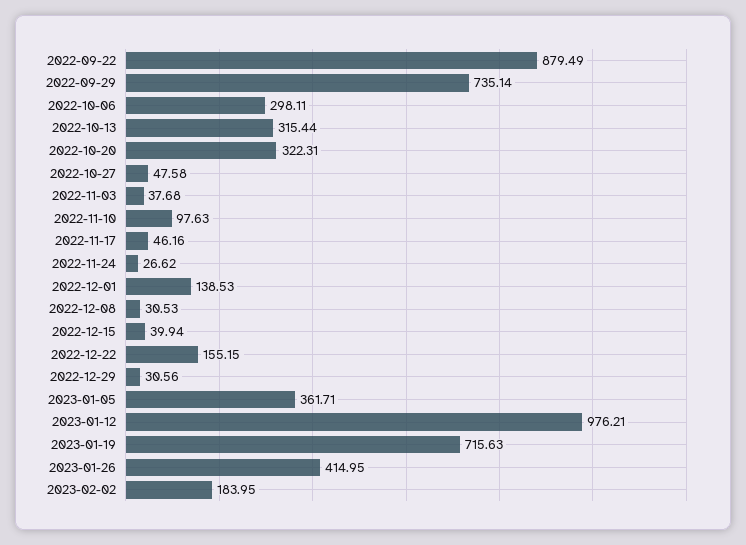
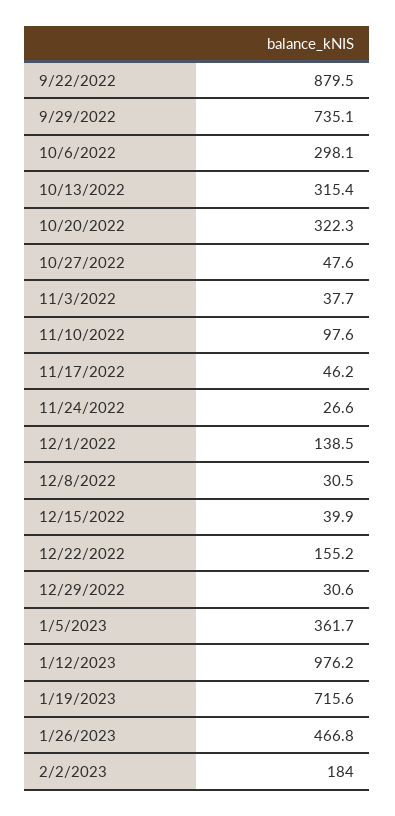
  {
    "2022-09-22": 879.49,
    "2022-09-29": 735.14,
    "2022-10-06": 298.11,
    "2022-10-13": 315.44,
    "2022-10-20": 322.31,
    "2022-10-27": 47.58,
    "2022-11-03": 37.68,
    "2022-11-10": 97.63,
    "2022-11-17": 46.16,
    "2022-11-24": 26.62,
    "2022-12-01": 138.53,
    "2022-12-08": 30.53,
    "2022-12-15": 39.94,
    "2022-12-22": 155.15,
    "2022-12-29": 30.56,
    "2023-01-05": 361.71,
    "2023-01-12": 976.21,
    "2023-01-19": 715.63,
-   "2023-01-26": 414.95,
+   "2023-01-26": 466.8,
    "2023-02-02": 183.95
  }

